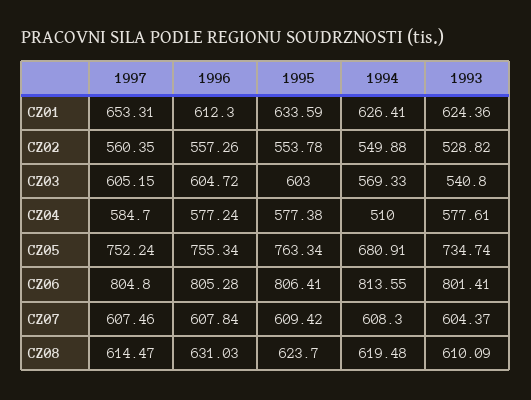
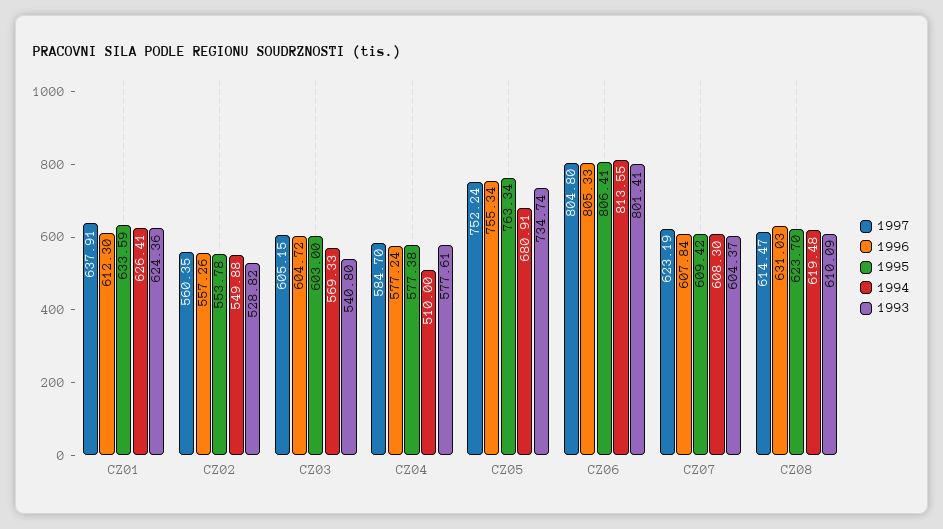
  {
    "1997": {
-     "CZ01": 653.31,
+     "CZ01": 637.91,
      "CZ02": 560.35,
      "CZ03": 605.15,
      "CZ04": 584.7,
      "CZ05": 752.24,
      "CZ06": 804.8,
-     "CZ07": 607.46,
+     "CZ07": 623.19,
      "CZ08": 614.47
    },
    "1996": {
      "CZ01": 612.3,
      "CZ02": 557.26,
      "CZ03": 604.72,
      "CZ04": 577.24,
      "CZ05": 755.34,
-     "CZ06": 805.28,
+     "CZ06": 805.33,
      "CZ07": 607.84,
      "CZ08": 631.03
    },
    "1995": {
      "CZ01": 633.59,
      "CZ02": 553.78,
      "CZ03": 603,
      "CZ04": 577.38,
      "CZ05": 763.34,
      "CZ06": 806.41,
      "CZ07": 609.42,
      "CZ08": 623.7
    },
    "1994": {
      "CZ01": 626.41,
      "CZ02": 549.88,
      "CZ03": 569.33,
      "CZ04": 510,
      "CZ05": 680.91,
      "CZ06": 813.55,
      "CZ07": 608.3,
      "CZ08": 619.48
    },
    "1993": {
      "CZ01": 624.36,
      "CZ02": 528.82,
      "CZ03": 540.8,
      "CZ04": 577.61,
      "CZ05": 734.74,
      "CZ06": 801.41,
      "CZ07": 604.37,
      "CZ08": 610.09
    }
  }

